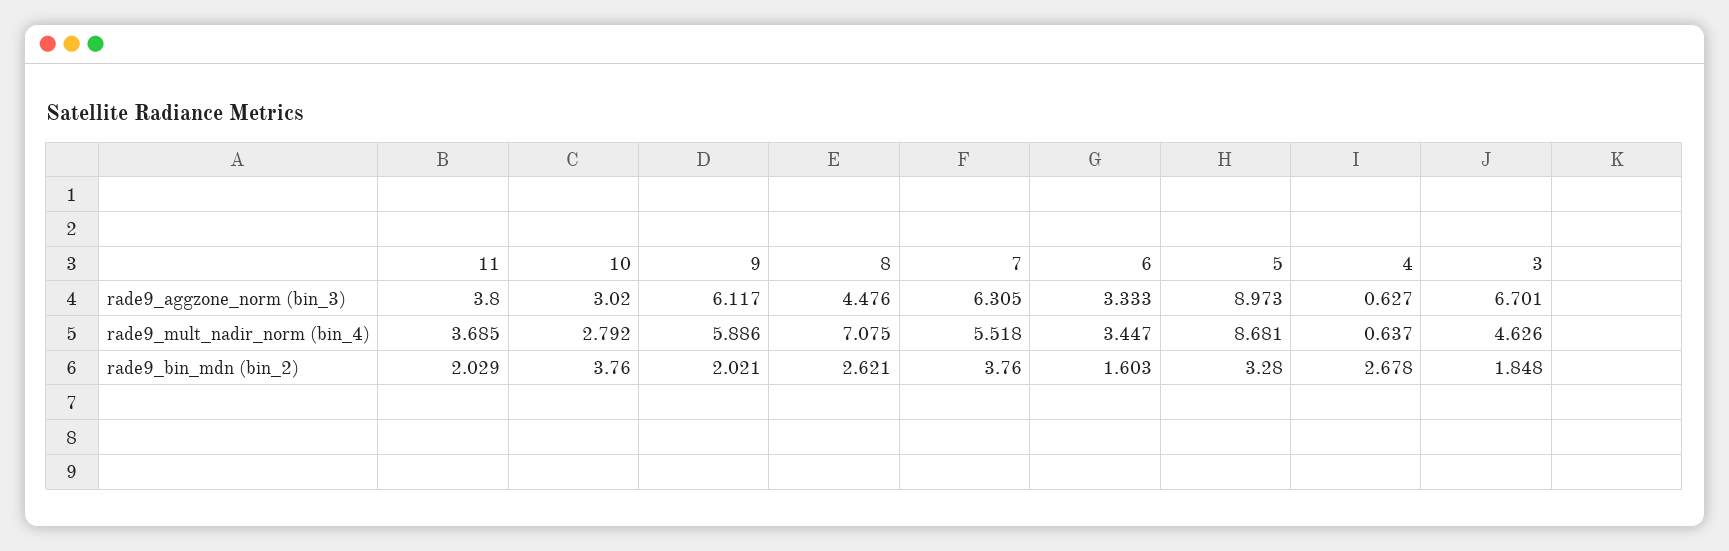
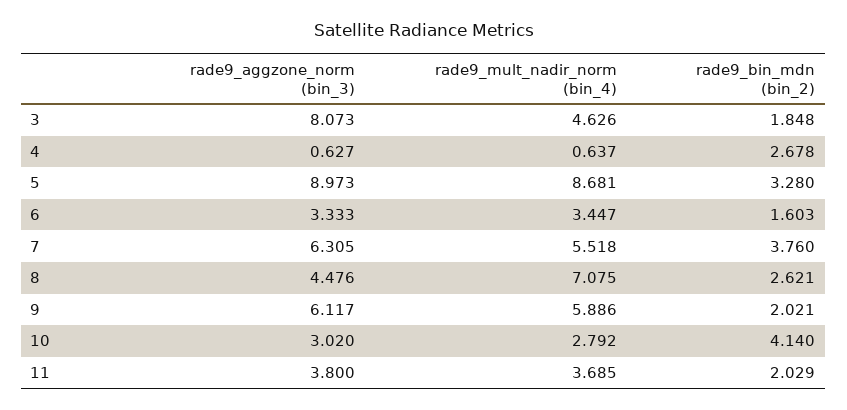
  {
    "11": {
      "rade9_aggzone_norm (bin_3)": 3.8,
      "rade9_mult_nadir_norm (bin_4)": 3.685,
      "rade9_bin_mdn (bin_2)": 2.029
    },
    "10": {
      "rade9_aggzone_norm (bin_3)": 3.02,
      "rade9_mult_nadir_norm (bin_4)": 2.792,
-     "rade9_bin_mdn (bin_2)": 3.76
+     "rade9_bin_mdn (bin_2)": 4.14
    },
    "9": {
      "rade9_aggzone_norm (bin_3)": 6.117,
      "rade9_mult_nadir_norm (bin_4)": 5.886,
      "rade9_bin_mdn (bin_2)": 2.021
    },
    "8": {
      "rade9_aggzone_norm (bin_3)": 4.476,
      "rade9_mult_nadir_norm (bin_4)": 7.075,
      "rade9_bin_mdn (bin_2)": 2.621
    },
    "7": {
      "rade9_aggzone_norm (bin_3)": 6.305,
      "rade9_mult_nadir_norm (bin_4)": 5.518,
      "rade9_bin_mdn (bin_2)": 3.76
    },
    "6": {
      "rade9_aggzone_norm (bin_3)": 3.333,
      "rade9_mult_nadir_norm (bin_4)": 3.447,
      "rade9_bin_mdn (bin_2)": 1.603
    },
    "5": {
      "rade9_aggzone_norm (bin_3)": 8.973,
      "rade9_mult_nadir_norm (bin_4)": 8.681,
      "rade9_bin_mdn (bin_2)": 3.28
    },
    "4": {
      "rade9_aggzone_norm (bin_3)": 0.627,
      "rade9_mult_nadir_norm (bin_4)": 0.637,
      "rade9_bin_mdn (bin_2)": 2.678
    },
    "3": {
-     "rade9_aggzone_norm (bin_3)": 6.701,
+     "rade9_aggzone_norm (bin_3)": 8.073,
      "rade9_mult_nadir_norm (bin_4)": 4.626,
      "rade9_bin_mdn (bin_2)": 1.848
    }
  }

